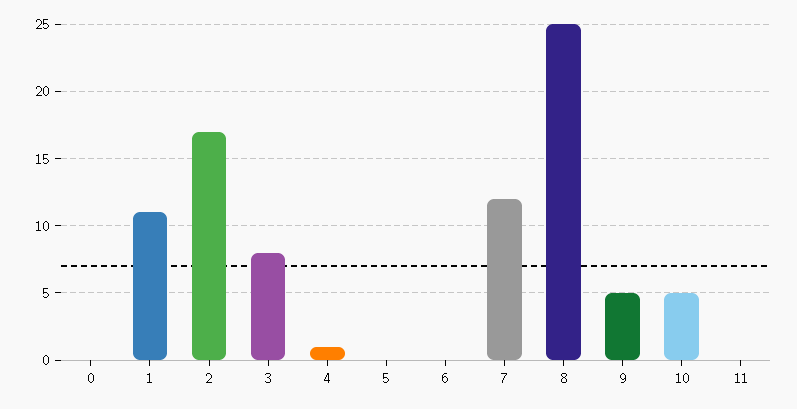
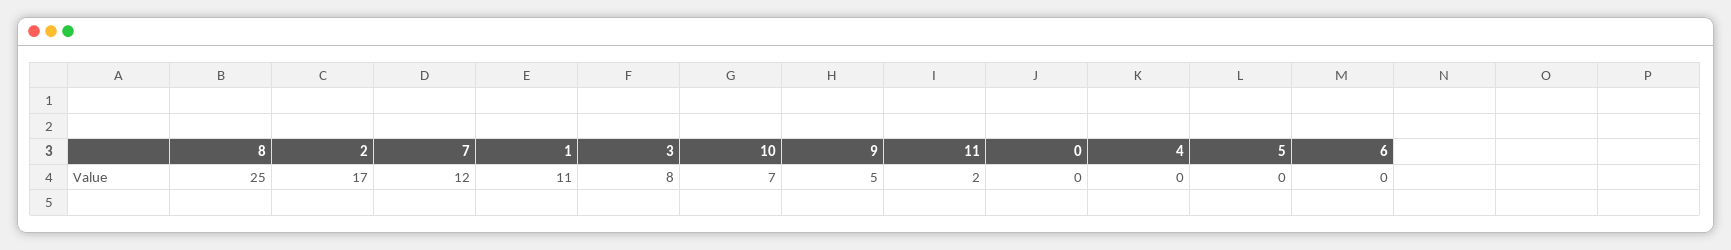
  {
    "0": 0,
    "1": 11,
    "2": 17,
    "3": 8,
-   "4": 1,
+   "4": 0,
    "5": 0,
    "6": 0,
    "7": 12,
    "8": 25,
    "9": 5,
-   "10": 5,
+   "10": 7,
-   "11": 0
+   "11": 2
  }

